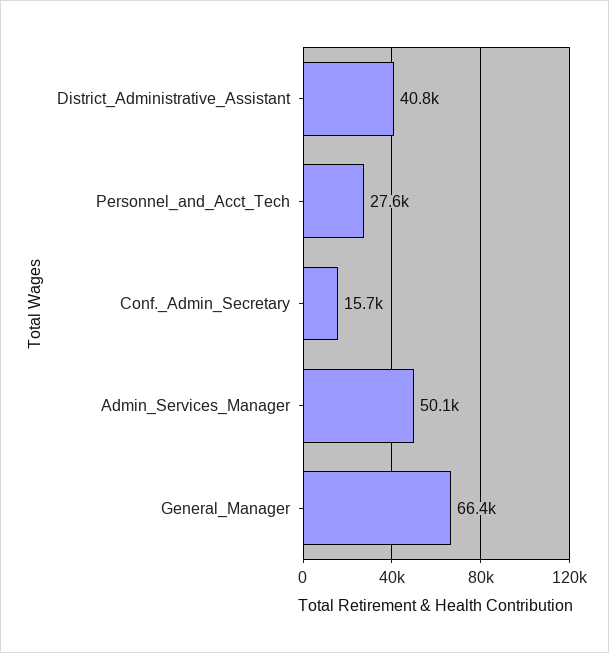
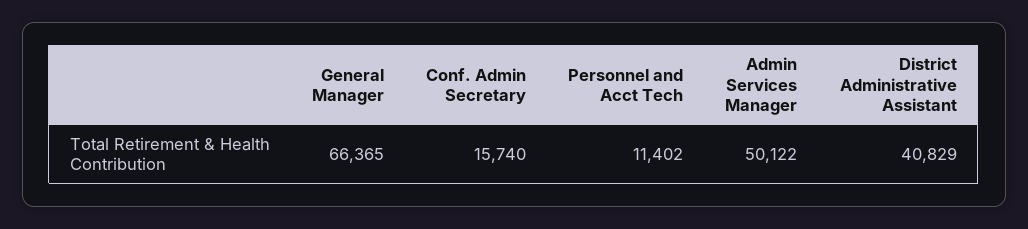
  {
    "District_Administrative_Assistant": 40829,
-   "Personnel_and_Acct_Tech": 27600,
+   "Personnel_and_Acct_Tech": 11402,
    "Conf._Admin_Secretary": 15740,
    "Admin_Services_Manager": 50122,
    "General_Manager": 66365
  }

